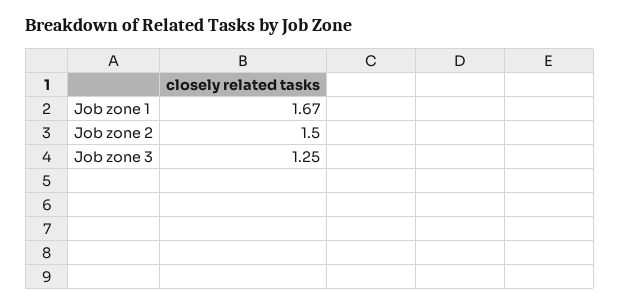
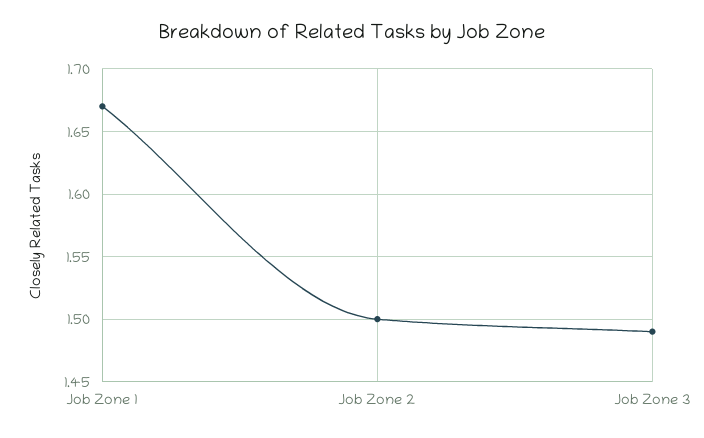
  {
    "Job zone 1": 1.67,
    "Job zone 2": 1.5,
-   "Job zone 3": 1.25
+   "Job zone 3": 1.49
  }

